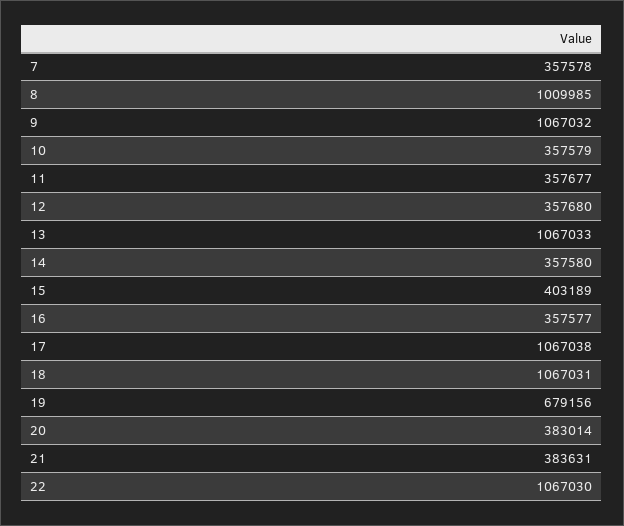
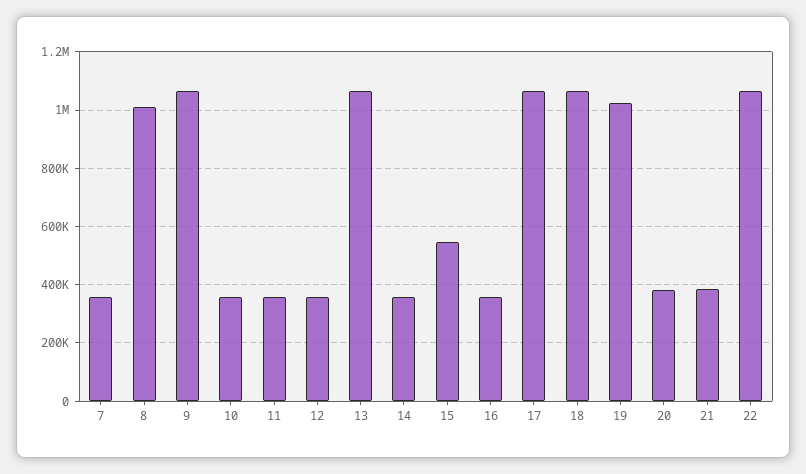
  {
    "7": 357578,
    "8": 1009985,
    "9": 1067032,
    "10": 357579,
    "11": 357677,
    "12": 357680,
    "13": 1067033,
    "14": 357580,
-   "15": 403189,
+   "15": 550000,
    "16": 357577,
    "17": 1067038,
    "18": 1067031,
-   "19": 679156,
+   "19": 1025000,
    "20": 383014,
    "21": 383631,
    "22": 1067030
  }

